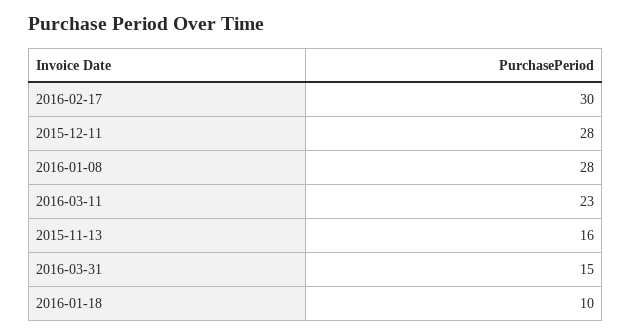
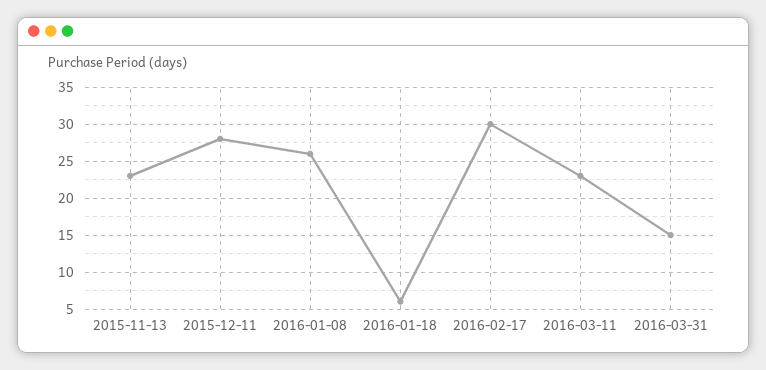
  {
    "2016-02-17": 30,
    "2015-12-11": 28,
-   "2016-01-08": 28,
+   "2016-01-08": 26,
    "2016-03-11": 23,
-   "2015-11-13": 16,
+   "2015-11-13": 23,
    "2016-03-31": 15,
-   "2016-01-18": 10
+   "2016-01-18": 6
  }

